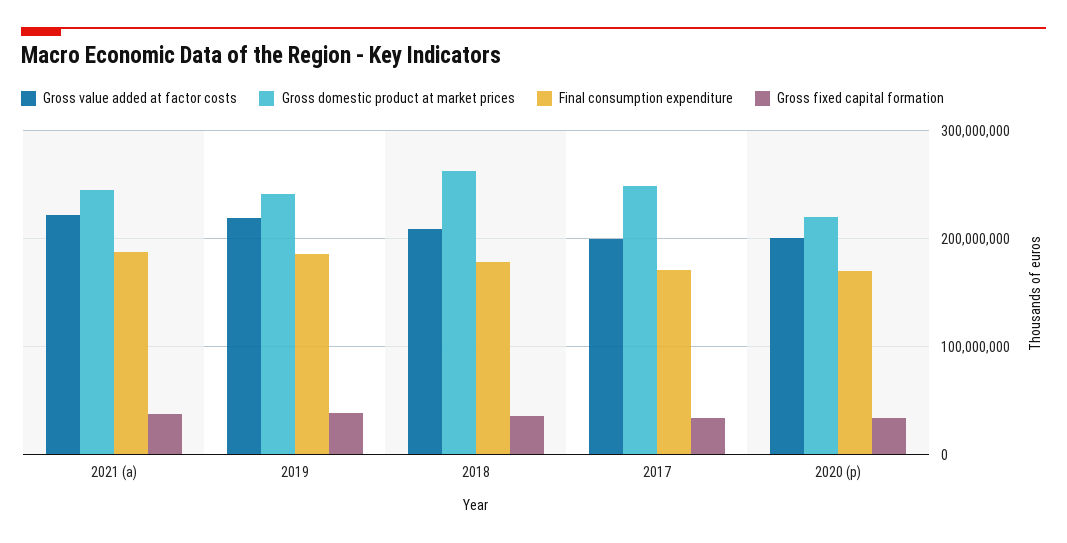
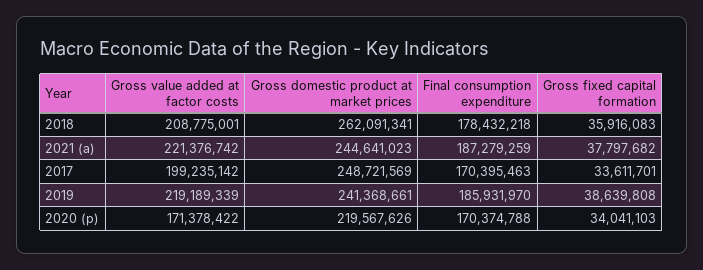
  {
    "Gross value added at factor costs": {
      "2021 (a)": 221376742,
      "2019": 219189339,
      "2018": 208775001,
      "2017": 199235142,
-     "2020 (p)": 200000000
+     "2020 (p)": 171378422
    },
    "Gross domestic product at market prices": {
      "2021 (a)": 244641023,
      "2019": 241368661,
      "2018": 262091341,
      "2017": 248721569,
      "2020 (p)": 219567626
    },
    "Final consumption expenditure": {
      "2021 (a)": 187279259,
      "2019": 185931970,
      "2018": 178432218,
      "2017": 170395463,
      "2020 (p)": 170374788
    },
    "Gross fixed capital formation": {
      "2021 (a)": 37797682,
      "2019": 38639808,
      "2018": 35916083,
      "2017": 33611701,
      "2020 (p)": 34041103
    }
  }

